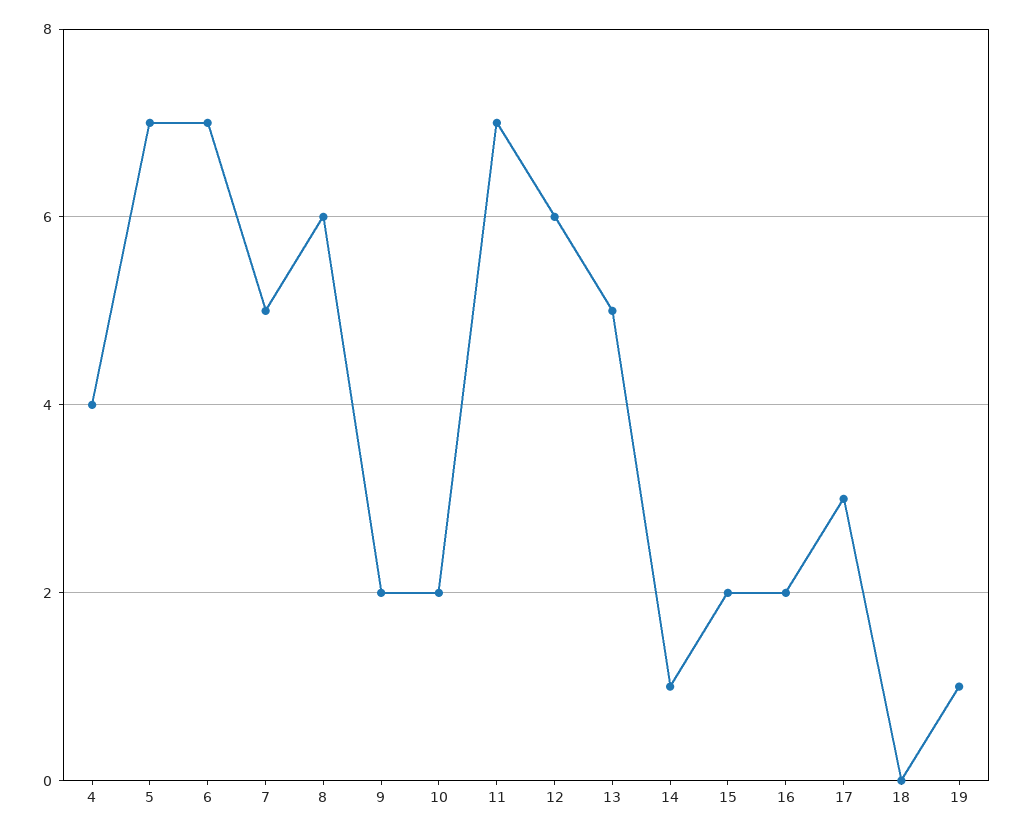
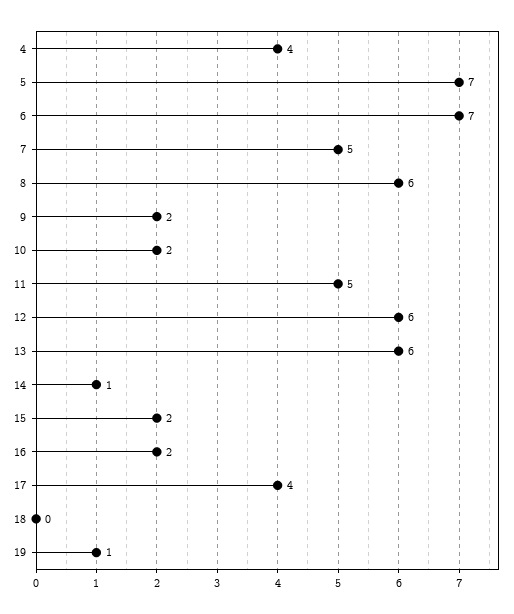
  {
    "4": 4,
    "5": 7,
    "6": 7,
    "7": 5,
    "8": 6,
    "9": 2,
    "10": 2,
-   "11": 7,
+   "11": 5,
    "12": 6,
-   "13": 5,
+   "13": 6,
    "14": 1,
    "15": 2,
    "16": 2,
-   "17": 3,
+   "17": 4,
    "18": 0,
    "19": 1
  }

